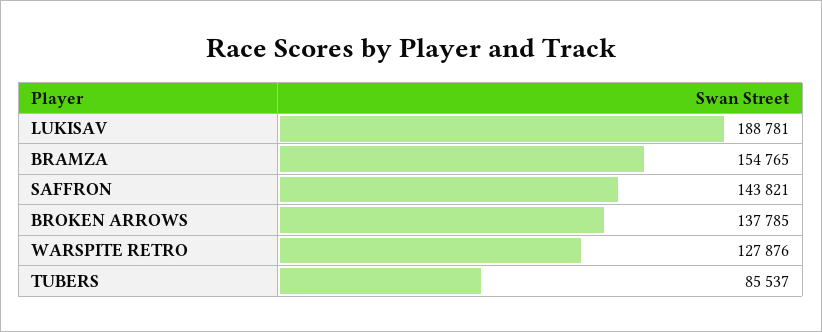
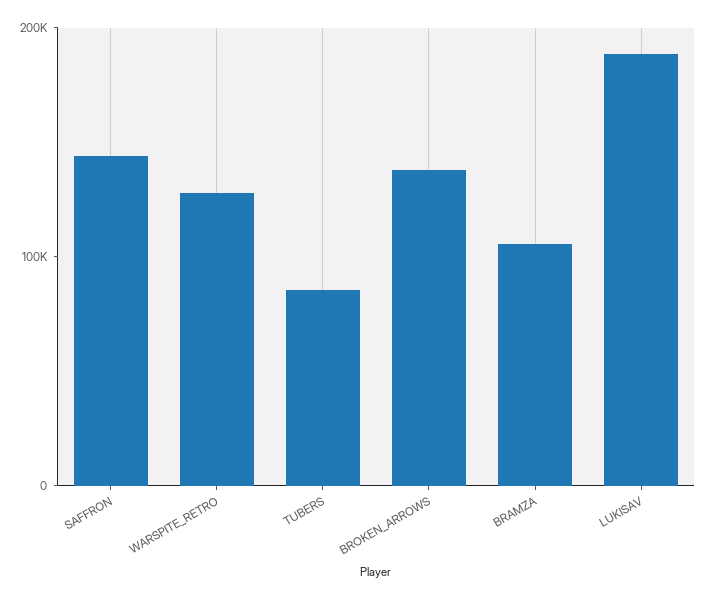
  {
    "LUKISAV": 188781,
-   "BRAMZA": 154765,
+   "BRAMZA": 100000,
    "SAFFRON": 143821,
    "BROKEN ARROWS": 137785,
    "WARSPITE RETRO": 127876,
    "TUBERS": 85537
  }

